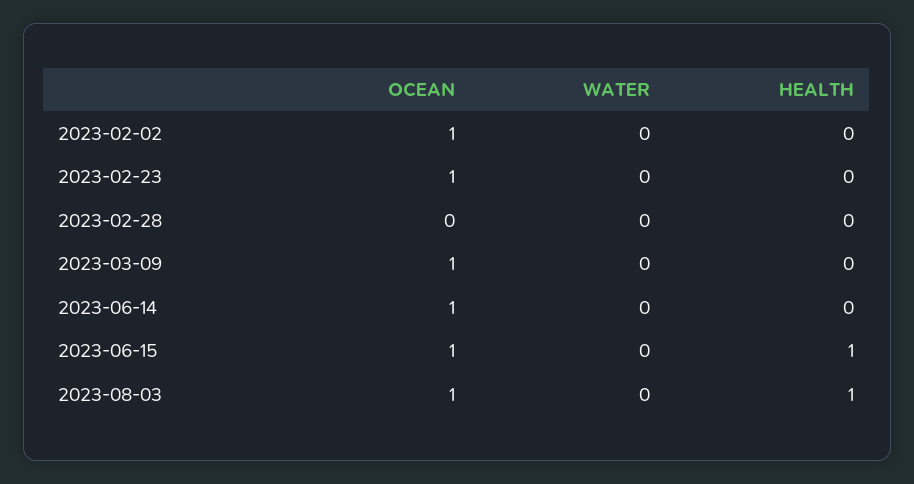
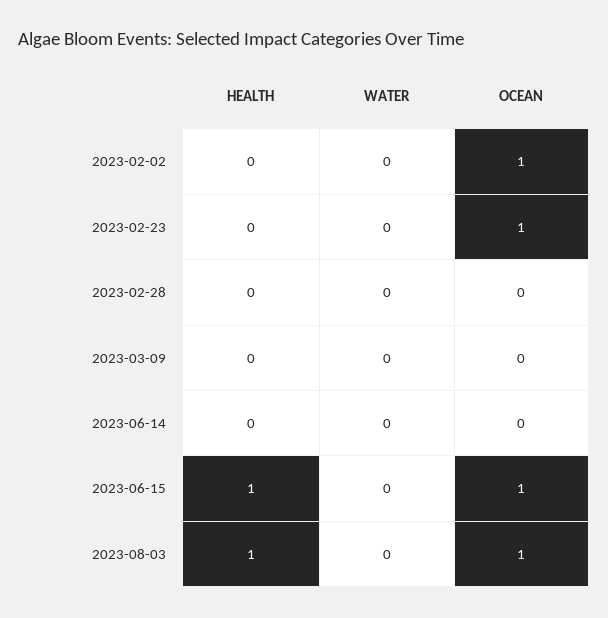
  {
    "OCEAN": {
      "2023-02-02": 1,
      "2023-02-23": 1,
      "2023-02-28": 0,
-     "2023-03-09": 1,
+     "2023-03-09": 0,
-     "2023-06-14": 1,
+     "2023-06-14": 0,
      "2023-06-15": 1,
      "2023-08-03": 1
    },
    "WATER": {
      "2023-02-02": 0,
      "2023-02-23": 0,
      "2023-02-28": 0,
      "2023-03-09": 0,
      "2023-06-14": 0,
      "2023-06-15": 0,
      "2023-08-03": 0
    },
    "HEALTH": {
      "2023-02-02": 0,
      "2023-02-23": 0,
      "2023-02-28": 0,
      "2023-03-09": 0,
      "2023-06-14": 0,
      "2023-06-15": 1,
      "2023-08-03": 1
    }
  }

